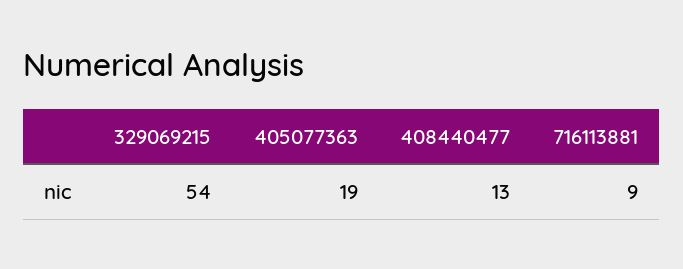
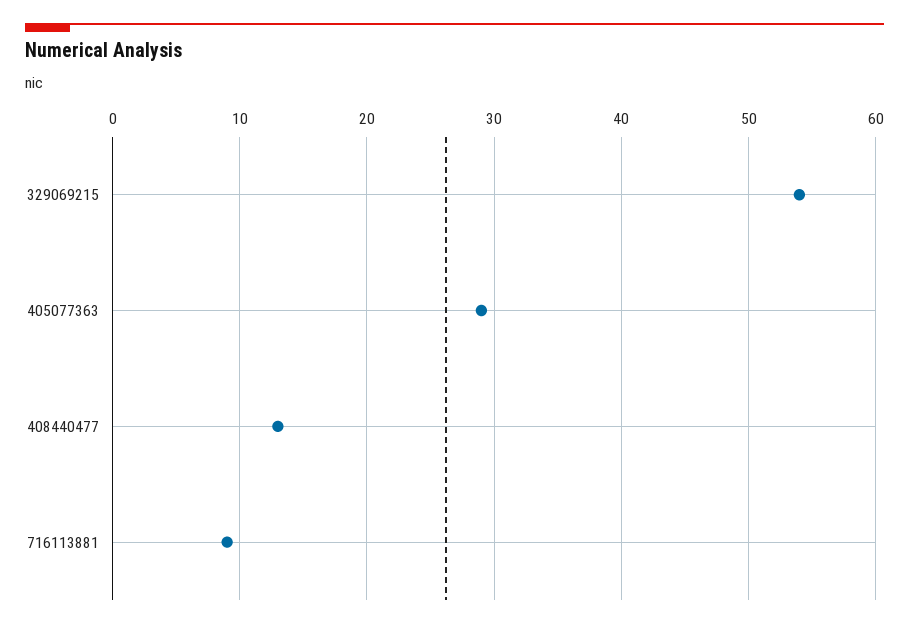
  {
    "329069215": 54,
-   "405077363": 19,
+   "405077363": 29,
    "408440477": 13,
    "716113881": 9
  }

